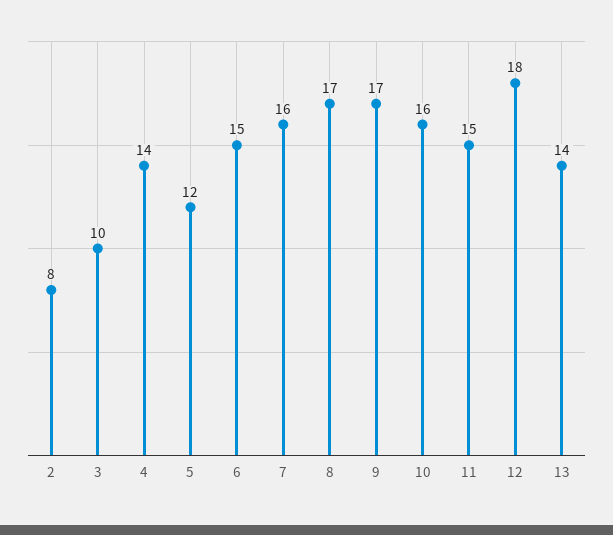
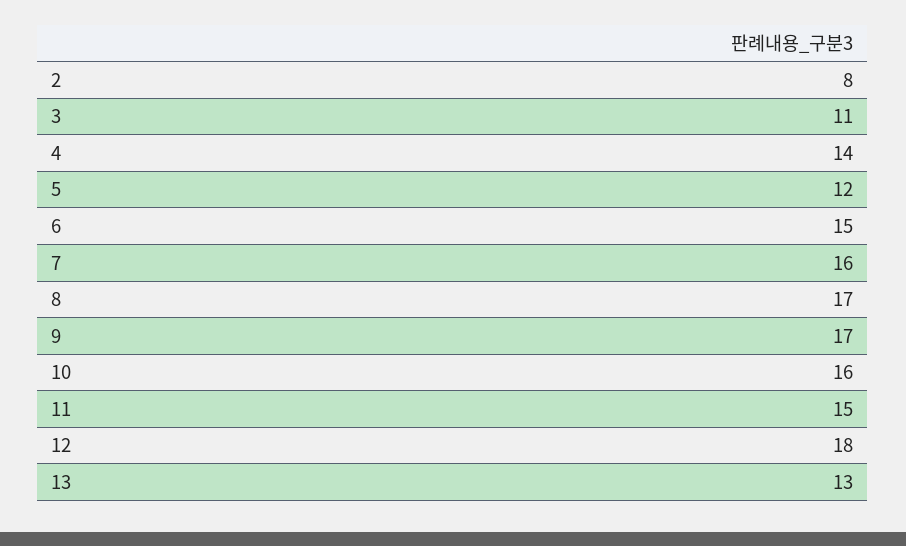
  {
    "2": 8,
-   "3": 10,
+   "3": 11,
    "4": 14,
    "5": 12,
    "6": 15,
    "7": 16,
    "8": 17,
    "9": 17,
    "10": 16,
    "11": 15,
    "12": 18,
-   "13": 14
+   "13": 13
  }

